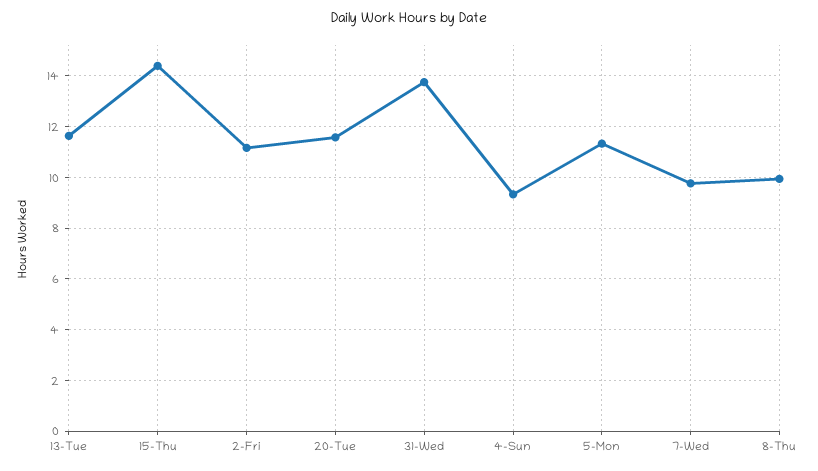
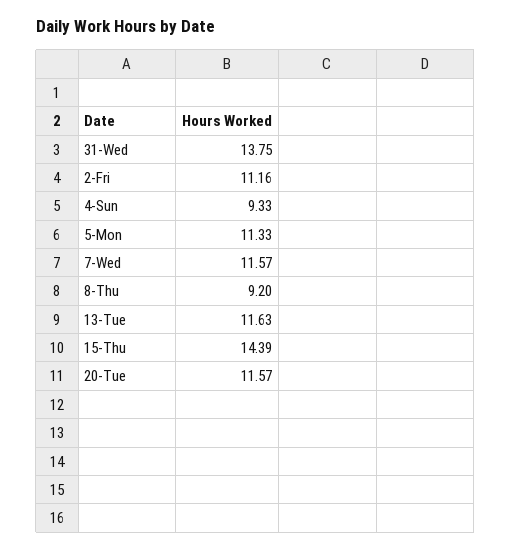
  {
    "13-Tue": 11.63,
    "15-Thu": 14.39,
    "2-Fri": 11.16,
    "20-Tue": 11.57,
    "31-Wed": 13.75,
    "4-Sun": 9.33,
    "5-Mon": 11.33,
-   "7-Wed": 9.75,
+   "7-Wed": 11.57,
-   "8-Thu": 10
+   "8-Thu": 9.2
  }

